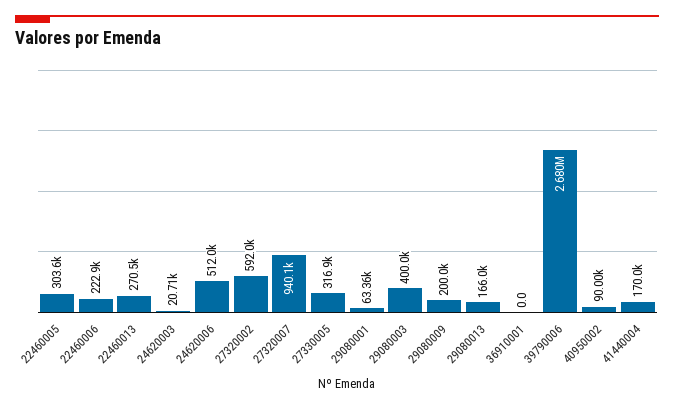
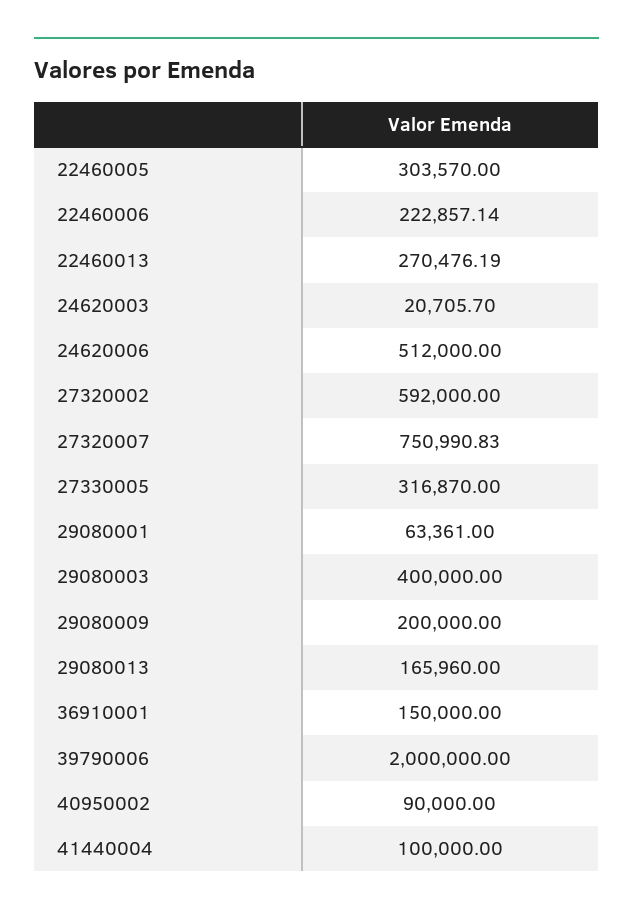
  {
    "22460005": 303570,
    "22460006": 222857.14,
    "22460013": 270476.19,
    "24620003": 20705.7,
    "24620006": 512000,
    "27320002": 592000,
-   "27320007": 940100,
+   "27320007": 750990.83,
    "27330005": 316870,
    "29080001": 63361,
    "29080003": 400000,
    "29080009": 200000,
    "29080013": 165960,
-   "36910001": 0,
+   "36910001": 150000,
-   "39790006": 2680000,
+   "39790006": 2000000,
    "40950002": 90000,
-   "41440004": 170000
+   "41440004": 100000
  }

